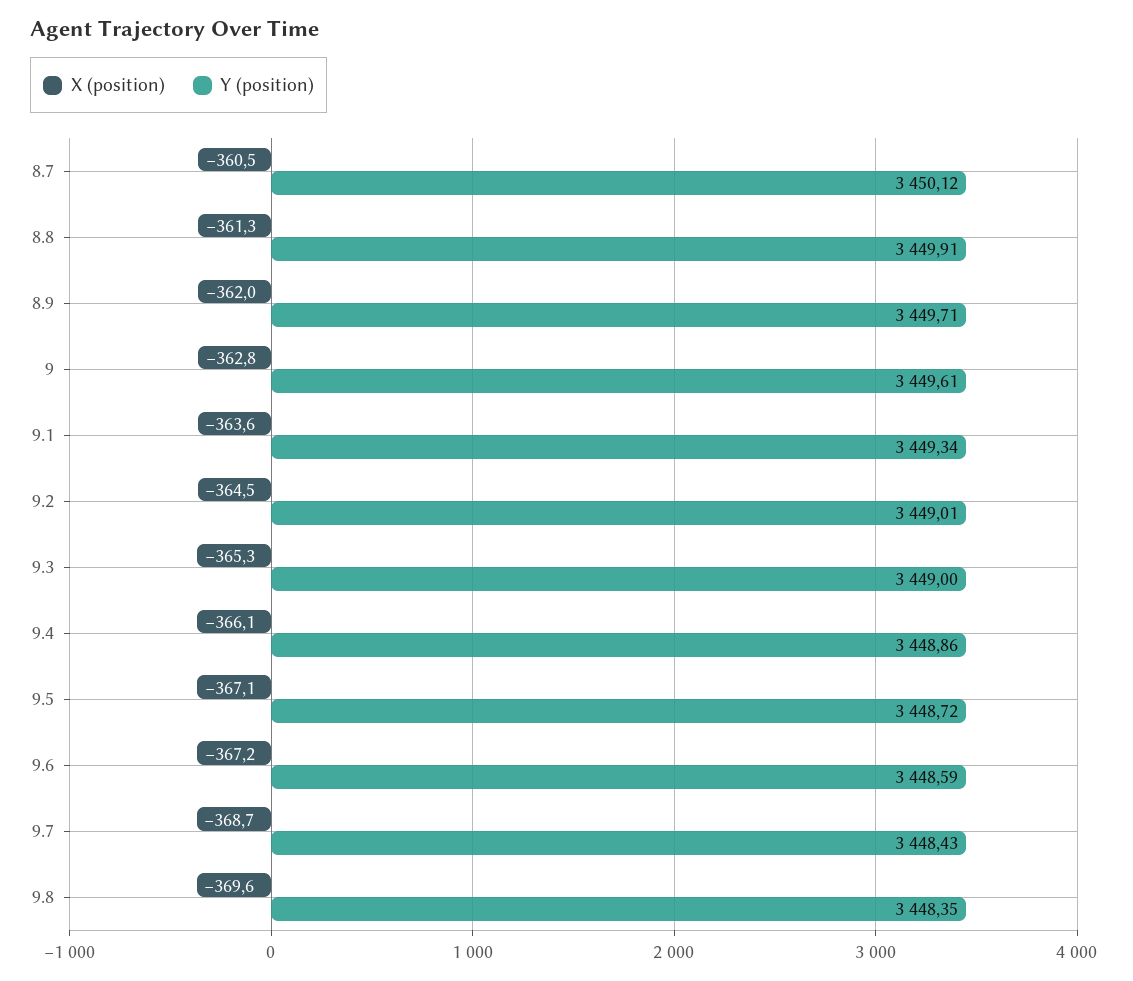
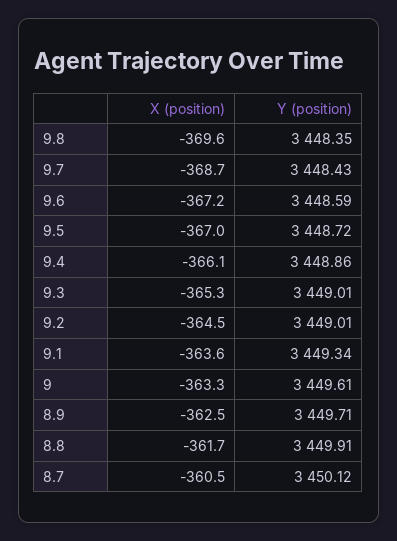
  {
    "X (position)": {
      "8.7": -360.5,
-     "8.8": -361.3,
+     "8.8": -361.7,
-     "8.9": -362,
+     "8.9": -362.5,
-     "9": -362.8,
+     "9": -363.3,
      "9.1": -363.6,
      "9.2": -364.5,
      "9.3": -365.3,
      "9.4": -366.1,
-     "9.5": -367.1,
+     "9.5": -367,
      "9.6": -367.2,
      "9.7": -368.7,
      "9.8": -369.6
    },
    "Y (position)": {
      "8.7": 3450.12,
      "8.8": 3449.91,
      "8.9": 3449.71,
      "9": 3449.61,
      "9.1": 3449.34,
      "9.2": 3449.01,
-     "9.3": 3449,
+     "9.3": 3449.01,
      "9.4": 3448.86,
      "9.5": 3448.72,
      "9.6": 3448.59,
      "9.7": 3448.43,
      "9.8": 3448.35
    }
  }

